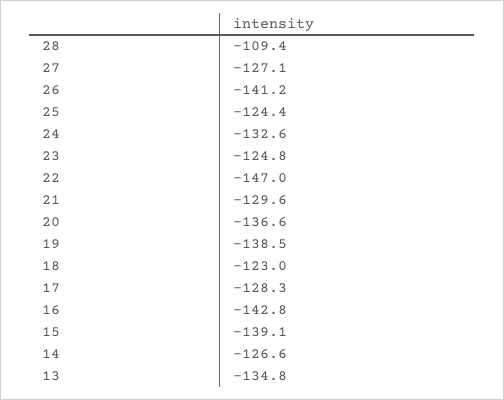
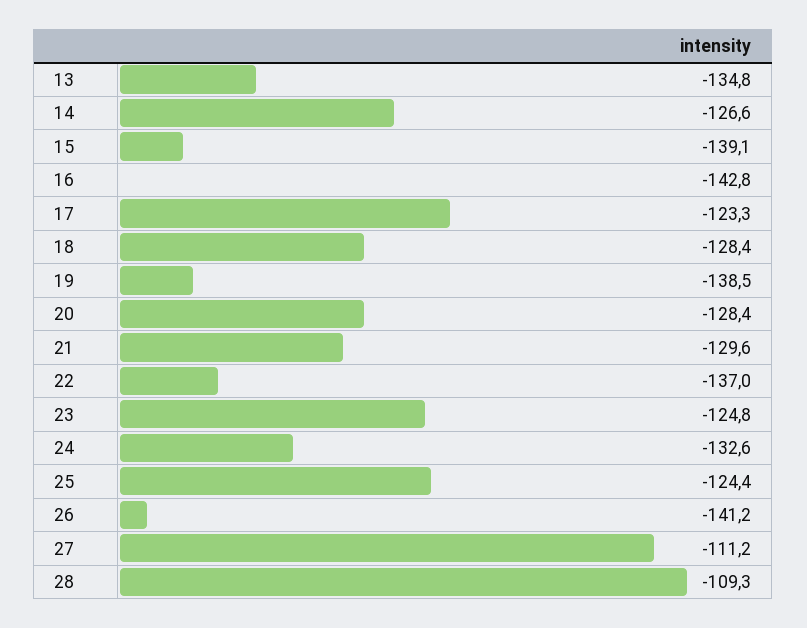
  {
-   "28": -109.4,
+   "28": -109.3,
-   "27": -127.1,
+   "27": -111.2,
    "26": -141.2,
    "25": -124.4,
    "24": -132.6,
    "23": -124.8,
-   "22": -147,
+   "22": -137,
    "21": -129.6,
-   "20": -136.6,
+   "20": -128.4,
    "19": -138.5,
-   "18": -123,
+   "18": -128.4,
-   "17": -128.3,
+   "17": -123.3,
    "16": -142.8,
    "15": -139.1,
    "14": -126.6,
    "13": -134.8
  }

